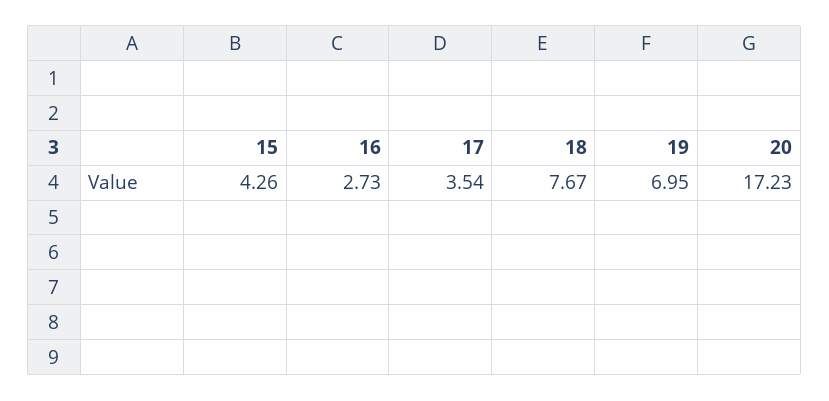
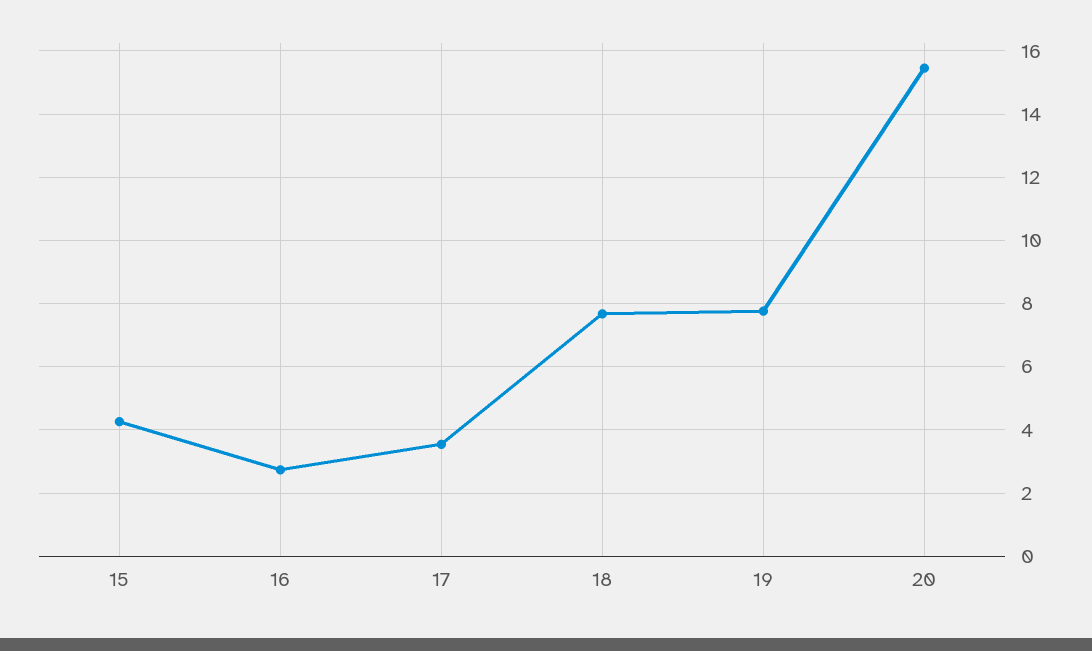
  {
    "15": 4.26,
    "16": 2.73,
    "17": 3.54,
    "18": 7.67,
-   "19": 6.95,
+   "19": 7.8,
-   "20": 17.23
+   "20": 15.4
  }

